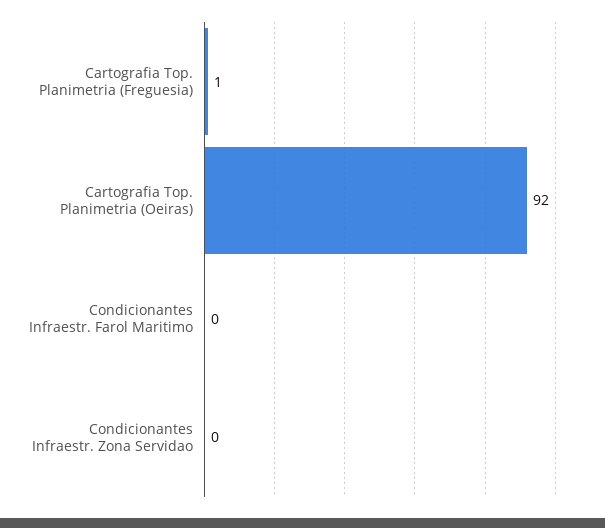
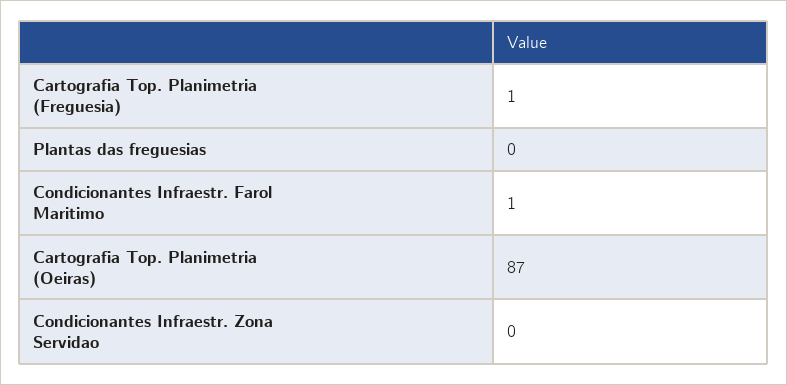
  {
    "Cartografia Top. Planimetria (Freguesia)": 1,
-   "Cartografia Top. Planimetria (Oeiras)": 92,
+   "Cartografia Top. Planimetria (Oeiras)": 87,
-   "Condicionantes Infraestr. Farol Maritimo": 0,
+   "Condicionantes Infraestr. Farol Maritimo": 1,
-   "Condicionantes Infraestr. Zona Servidao": 0
+   "Condicionantes Infraestr. Zona Servidao": 0,
+   "Plantas das freguesias": 0
  }

